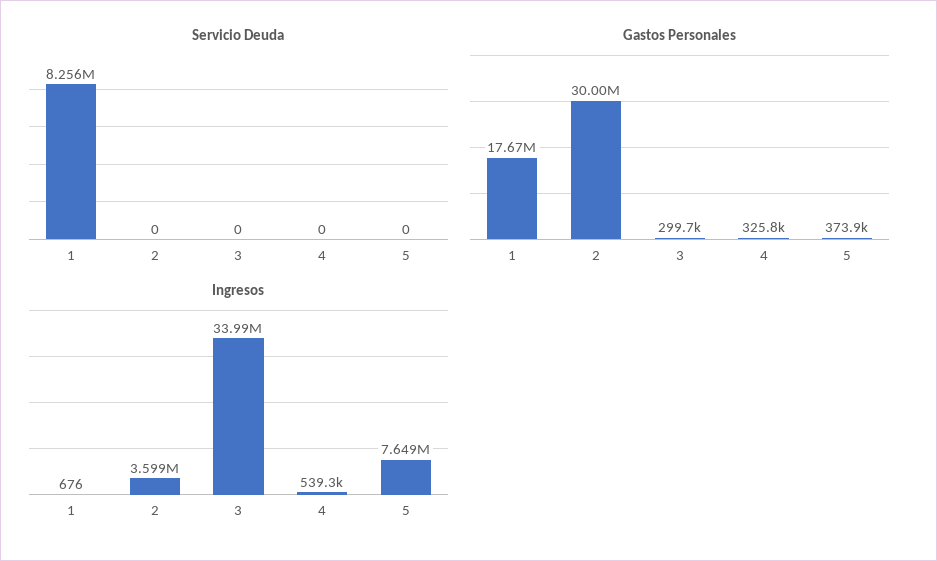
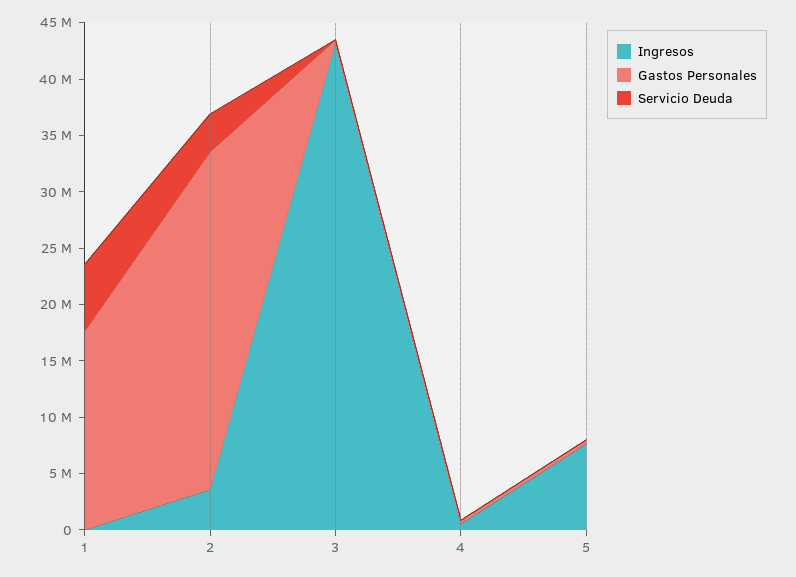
  {
    "Servicio Deuda": {
-     "1": 8256000,
+     "1": 6000000,
-     "2": 0,
+     "2": 3000000,
      "3": 0,
      "4": 0,
      "5": 0
    },
    "Gastos Personales": {
      "1": 17670000,
      "2": 30000000,
      "3": 299700,
      "4": 325800,
      "5": 373900
    },
    "Ingresos": {
      "1": 676,
      "2": 3599000,
-     "3": 33990000,
+     "3": 43000000,
      "4": 539300,
      "5": 7649000
    }
  }

